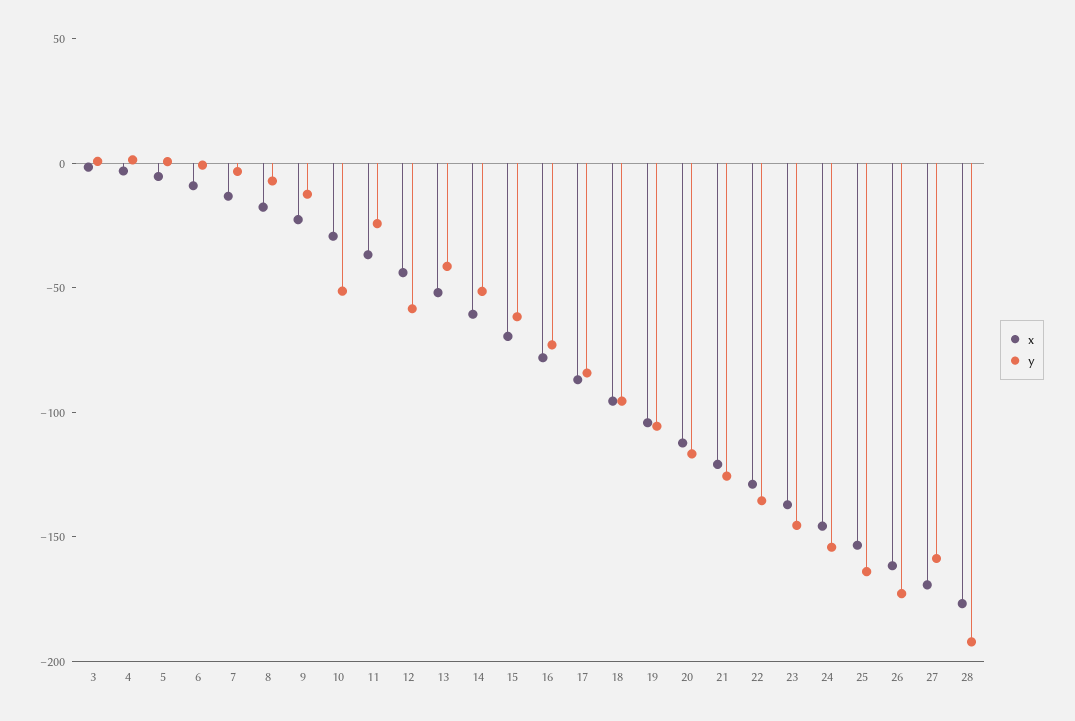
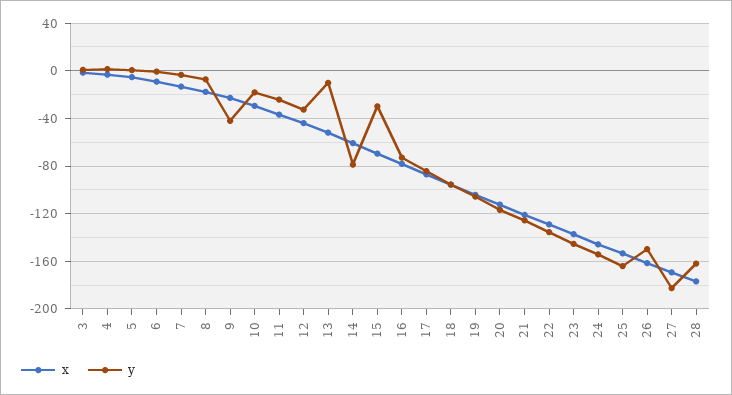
  {
    "x": {
      "3": 0,
      "4": 0,
      "5": -10,
      "6": -10,
      "7": -10,
      "8": -20,
      "9": -20,
      "10": -30,
      "11": -40,
      "12": -40,
      "13": -50,
      "14": -60,
      "15": -70,
      "16": -80,
      "17": -90,
      "18": -100,
      "19": -100,
      "20": -110,
      "21": -120,
      "22": -130,
      "23": -140,
      "24": -150,
      "25": -150,
      "26": -160,
      "27": -170,
      "28": -180
    },
    "y": {
      "3": 0,
      "4": 0,
      "5": 0,
      "6": 0,
      "7": 0,
      "8": -10,
-     "9": -10,
+     "9": -40,
-     "10": -50,
+     "10": -20,
      "11": -20,
-     "12": -60,
+     "12": -30,
-     "13": -40,
+     "13": -10,
-     "14": -50,
+     "14": -80,
-     "15": -60,
+     "15": -30,
      "16": -70,
      "17": -80,
      "18": -100,
      "19": -110,
      "20": -120,
      "21": -130,
      "22": -140,
      "23": -150,
      "24": -150,
      "25": -160,
-     "26": -170,
+     "26": -150,
-     "27": -160,
+     "27": -180,
-     "28": -190
+     "28": -160
    }
  }

